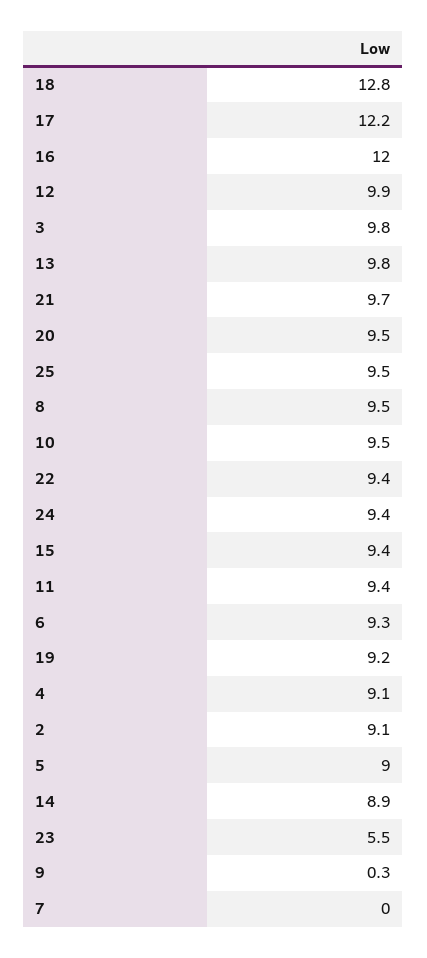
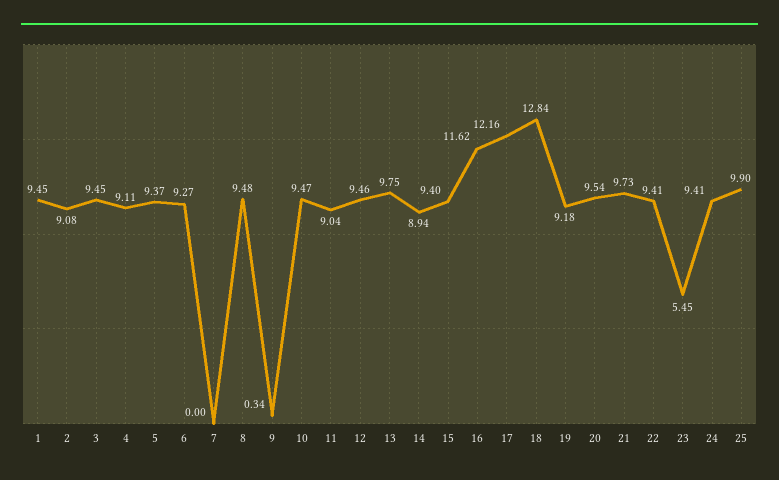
  {
    "18": 12.84,
    "17": 12.16,
-   "16": 12,
+   "16": 11.62,
-   "12": 9.9,
+   "12": 9.46,
-   "3": 9.8,
+   "3": 9.45,
    "13": 9.75,
    "21": 9.73,
    "20": 9.54,
-   "25": 9.5,
+   "25": 9.9,
    "8": 9.48,
    "10": 9.47,
    "22": 9.41,
    "24": 9.41,
    "15": 9.4,
-   "11": 9.4,
+   "11": 9.04,
    "6": 9.27,
    "19": 9.18,
    "4": 9.11,
    "2": 9.08,
-   "5": 9,
+   "5": 9.37,
    "14": 8.94,
    "23": 5.45,
    "9": 0.34,
-   "7": 0
+   "7": 0,
+   "1": 9.45
  }

